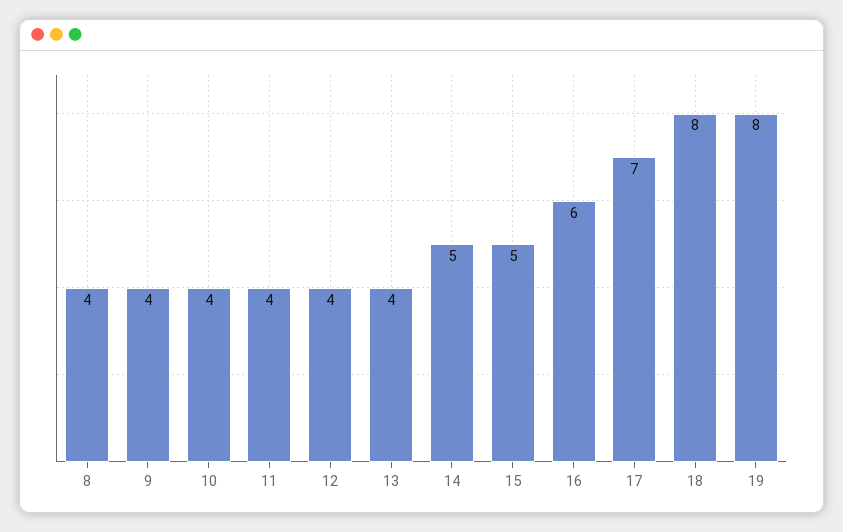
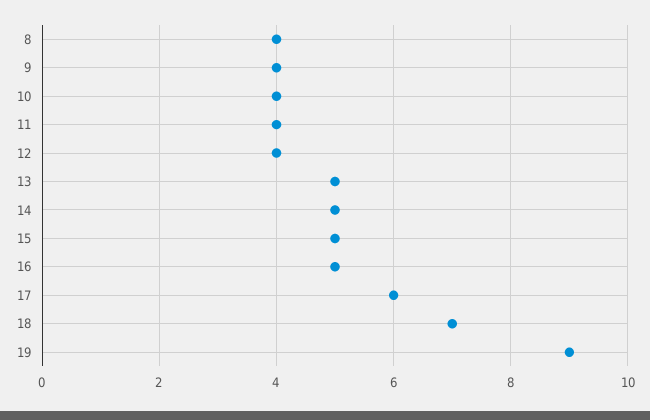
  {
    "8": 4,
    "9": 4,
    "10": 4,
    "11": 4,
    "12": 4,
-   "13": 4,
+   "13": 5,
    "14": 5,
    "15": 5,
-   "16": 6,
+   "16": 5,
-   "17": 7,
+   "17": 6,
-   "18": 8,
+   "18": 7,
-   "19": 8
+   "19": 9
  }

